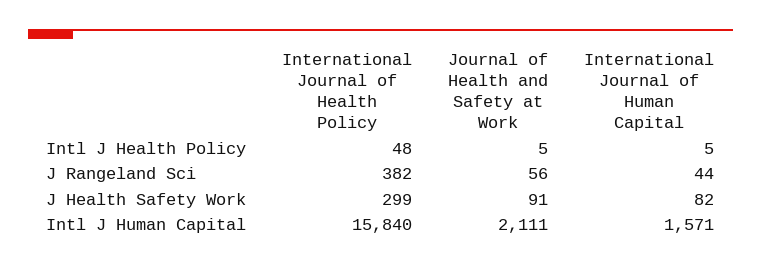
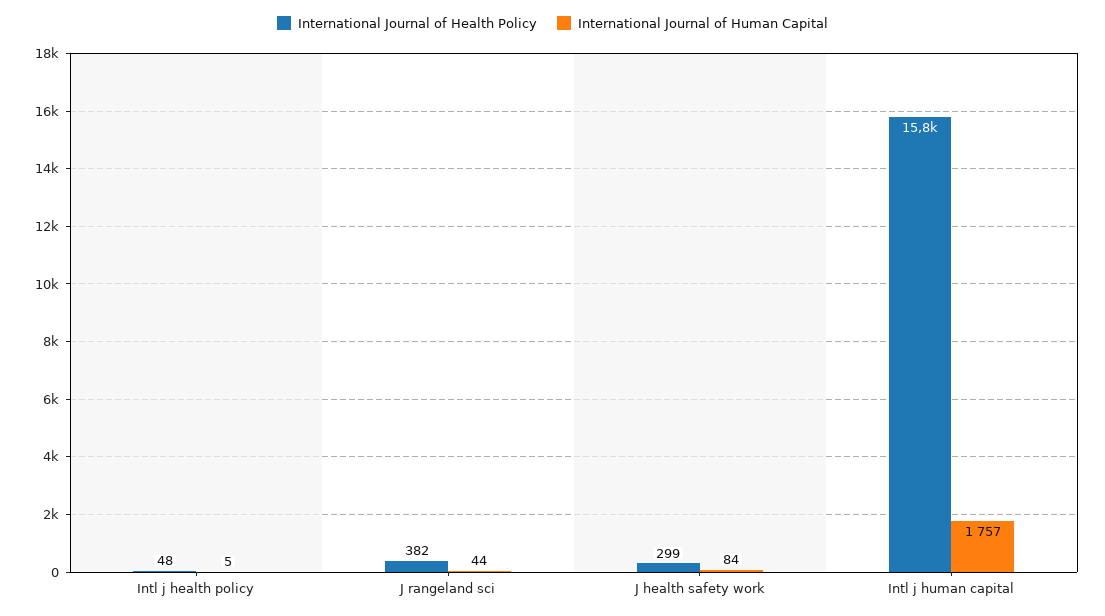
  {
    "International Journal of Health Policy": {
      "Intl J Health Policy": 48,
      "J Rangeland Sci": 382,
      "J Health Safety Work": 299,
      "Intl J Human Capital": 15840
    },
-   "Journal of Health and Safety at Work": {
-     "Intl J Health Policy": 5,
-     "J Rangeland Sci": 56,
-     "J Health Safety Work": 91,
-     "Intl J Human Capital": 2111
-   },
    "International Journal of Human Capital": {
      "Intl J Health Policy": 5,
      "J Rangeland Sci": 44,
-     "J Health Safety Work": 82,
+     "J Health Safety Work": 84,
-     "Intl J Human Capital": 1571
+     "Intl J Human Capital": 1757
    }
  }

